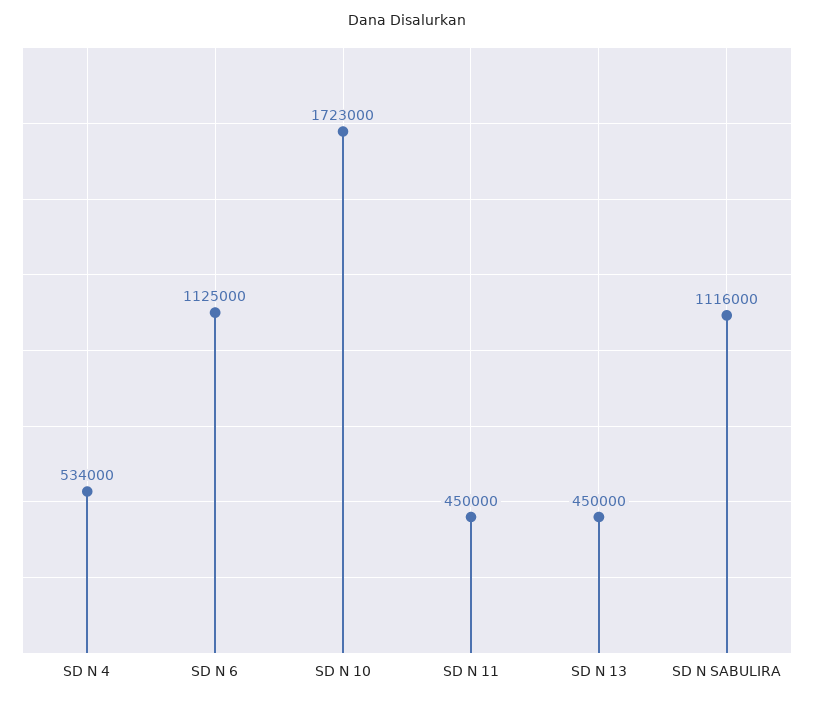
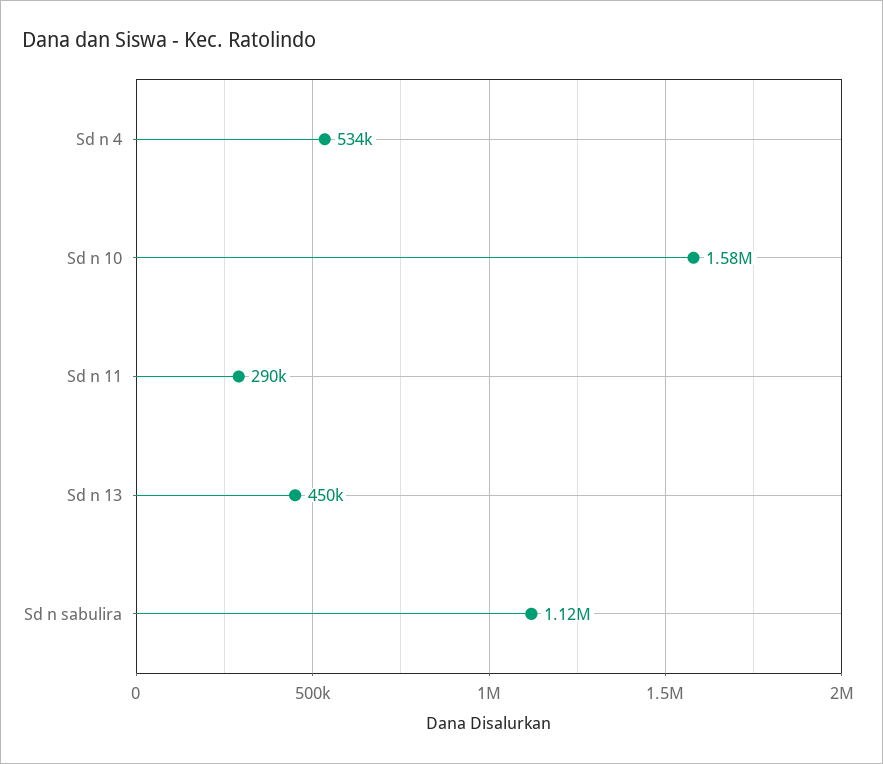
  {
    "SD N 4": 534000,
-   "SD N 6": 1125000,
-   "SD N 10": 1723000,
+   "SD N 10": 1580000,
-   "SD N 11": 450000,
+   "SD N 11": 290000,
    "SD N 13": 450000,
    "SD N SABULIRA": 1116000
  }

